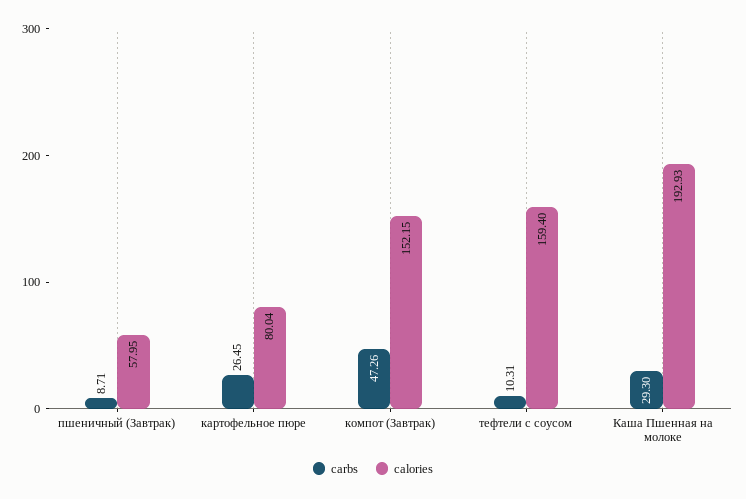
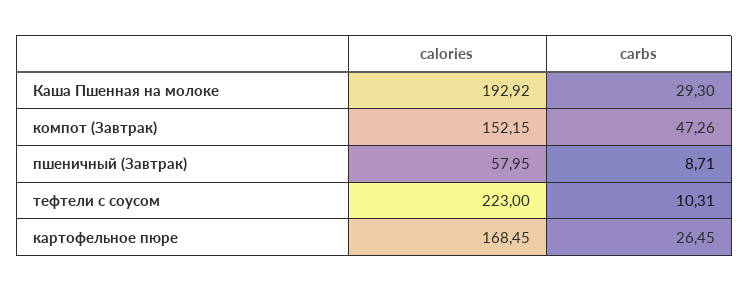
  {
    "carbs": {
      "пшеничный (Завтрак)": 8.71,
      "картофельное пюре": 26.45,
      "компот (Завтрак)": 47.26,
      "тефтели с соусом": 10.31,
      "Каша Пшенная на молоке": 29.3
    },
    "calories": {
      "пшеничный (Завтрак)": 57.95,
-     "картофельное пюре": 80.04,
+     "картофельное пюре": 168.45,
      "компот (Завтрак)": 152.15,
-     "тефтели с соусом": 159.4,
+     "тефтели с соусом": 223,
-     "Каша Пшенная на молоке": 192.93
+     "Каша Пшенная на молоке": 192.92
    }
  }

